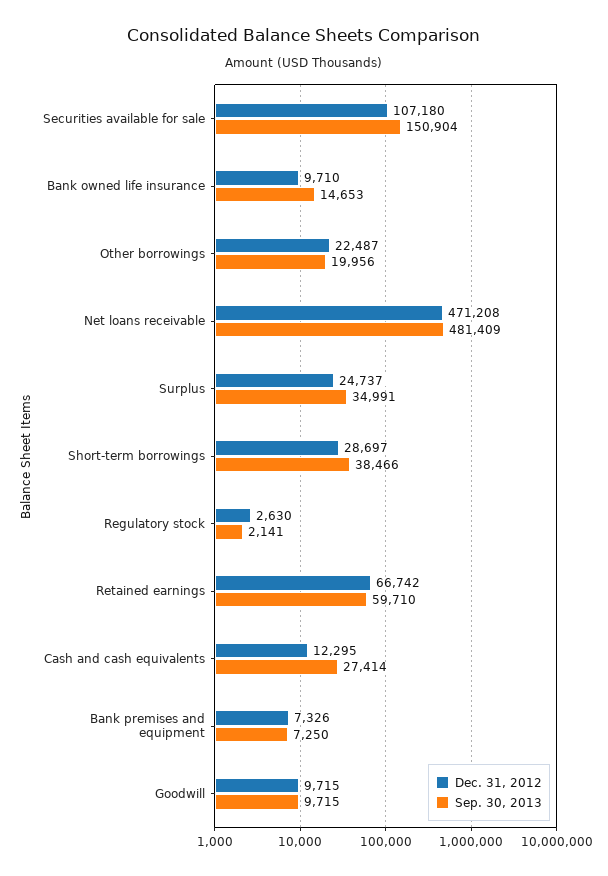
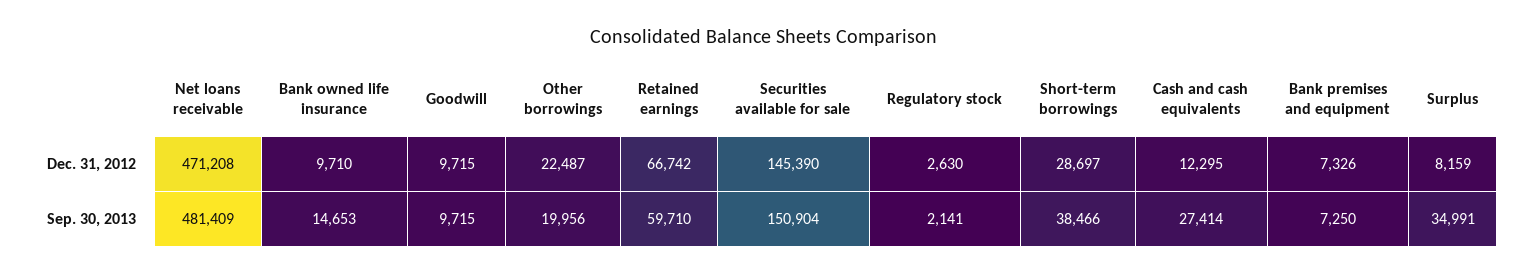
  {
    "Dec. 31, 2012": {
-     "Securities available for sale": 107180,
+     "Securities available for sale": 145390,
      "Bank owned life insurance": 9710,
      "Other borrowings": 22487,
      "Net loans receivable": 471208,
-     "Surplus": 24737,
+     "Surplus": 8159,
      "Short-term borrowings": 28697,
      "Regulatory stock": 2630,
      "Retained earnings": 66742,
      "Cash and cash equivalents": 12295,
      "Bank premises and equipment": 7326,
      "Goodwill": 9715
    },
    "Sep. 30, 2013": {
      "Securities available for sale": 150904,
      "Bank owned life insurance": 14653,
      "Other borrowings": 19956,
      "Net loans receivable": 481409,
      "Surplus": 34991,
      "Short-term borrowings": 38466,
      "Regulatory stock": 2141,
      "Retained earnings": 59710,
      "Cash and cash equivalents": 27414,
      "Bank premises and equipment": 7250,
      "Goodwill": 9715
    }
  }

